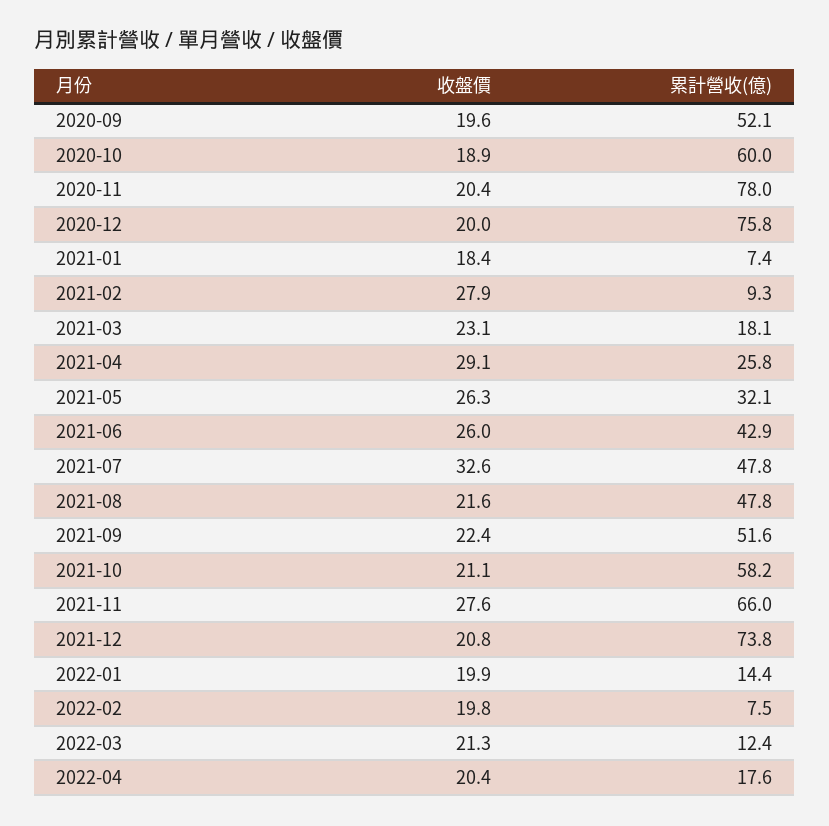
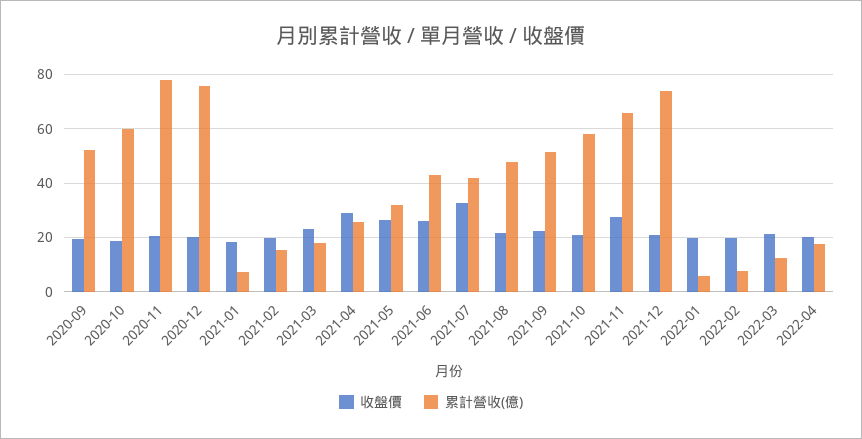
  {
    "收盤價": {
      "2020-09": 19.6,
      "2020-10": 18.9,
      "2020-11": 20.4,
      "2020-12": 20,
      "2021-01": 18.4,
-     "2021-02": 27.9,
+     "2021-02": 20,
      "2021-03": 23.1,
      "2021-04": 29.1,
      "2021-05": 26.3,
      "2021-06": 26,
      "2021-07": 32.6,
      "2021-08": 21.6,
      "2021-09": 22.4,
      "2021-10": 21.1,
      "2021-11": 27.6,
      "2021-12": 20.8,
      "2022-01": 19.9,
      "2022-02": 19.8,
      "2022-03": 21.3,
      "2022-04": 20.4
    },
    "累計營收(億)": {
      "2020-09": 52.1,
      "2020-10": 60,
      "2020-11": 78,
      "2020-12": 75.8,
      "2021-01": 7.4,
-     "2021-02": 9.3,
+     "2021-02": 15,
      "2021-03": 18.1,
      "2021-04": 25.8,
      "2021-05": 32.1,
      "2021-06": 42.9,
-     "2021-07": 47.8,
+     "2021-07": 42.5,
      "2021-08": 47.8,
      "2021-09": 51.6,
      "2021-10": 58.2,
      "2021-11": 66,
      "2021-12": 73.8,
-     "2022-01": 14.4,
+     "2022-01": 5,
      "2022-02": 7.5,
      "2022-03": 12.4,
      "2022-04": 17.6
    }
  }

